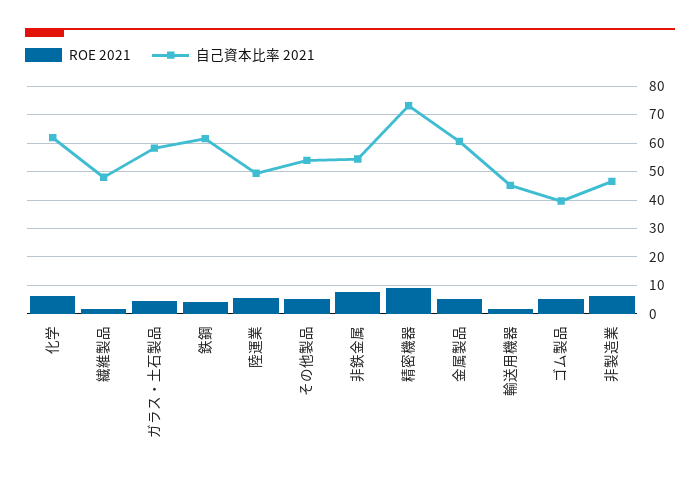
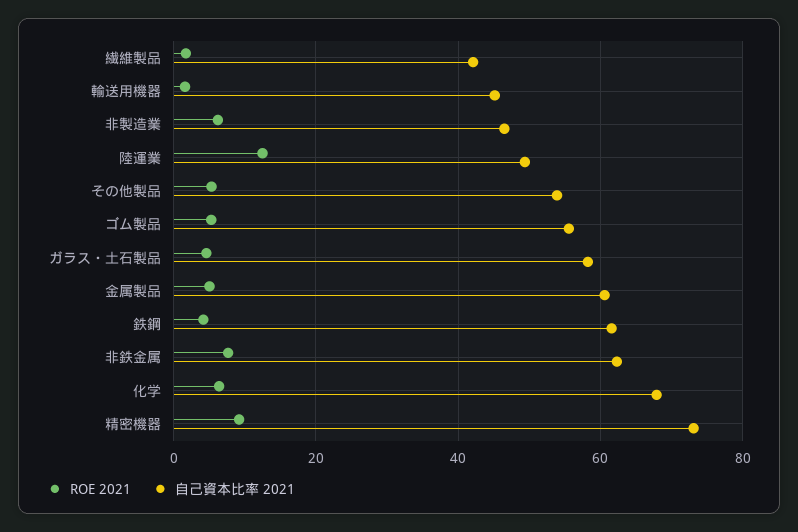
  {
    "ROE 2021": {
      "化学": 6,
      "繊維製品": 2,
      "ガラス・土石製品": 4,
      "鉄鋼": 4,
-     "陸運業": 5,
+     "陸運業": 12,
      "その他製品": 6,
      "非鉄金属": 8,
      "精密機器": 10,
      "金属製品": 6,
      "輸送用機器": 2,
      "ゴム製品": 6,
      "非製造業": 6
    },
    "自己資本比率 2021": {
-     "化学": 62.5,
+     "化学": 68,
-     "繊維製品": 47.5,
+     "繊維製品": 42,
      "ガラス・土石製品": 58,
      "鉄鋼": 62,
      "陸運業": 50,
      "その他製品": 54,
-     "非鉄金属": 55,
+     "非鉄金属": 62,
      "精密機器": 74,
      "金属製品": 60,
      "輸送用機器": 46,
-     "ゴム製品": 40,
+     "ゴム製品": 56,
      "非製造業": 46
    }
  }

